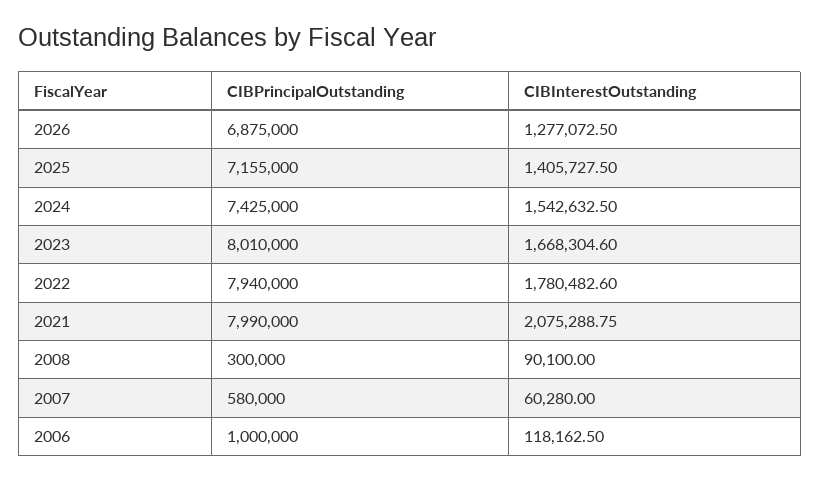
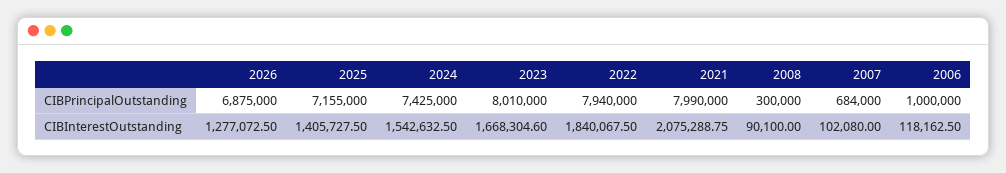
  {
    "CIBPrincipalOutstanding": {
      "2026": 6875000,
      "2025": 7155000,
      "2024": 7425000,
      "2023": 8010000,
      "2022": 7940000,
      "2021": 7990000,
      "2008": 300000,
-     "2007": 580000,
+     "2007": 684000,
      "2006": 1000000
    },
    "CIBInterestOutstanding": {
      "2026": 1277072.5,
      "2025": 1405727.5,
      "2024": 1542632.5,
      "2023": 1668304.6,
-     "2022": 1780482.6,
+     "2022": 1840067.5,
      "2021": 2075288.75,
      "2008": 90100,
-     "2007": 60280,
+     "2007": 102080,
      "2006": 118162.5
    }
  }

